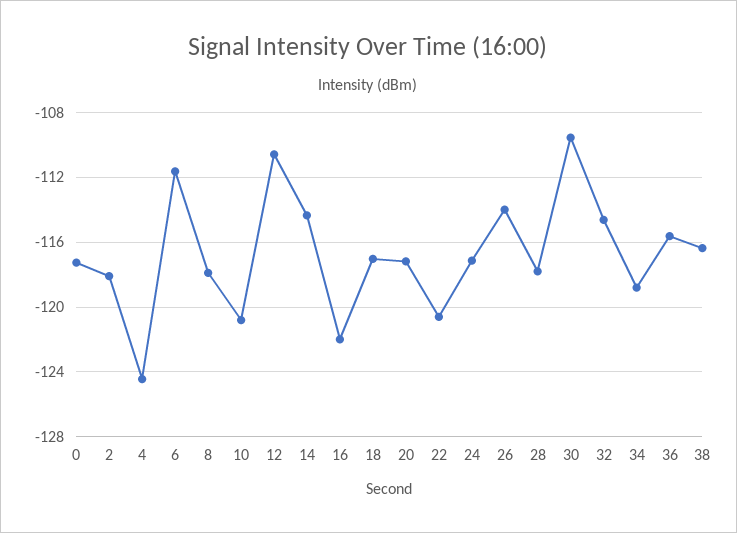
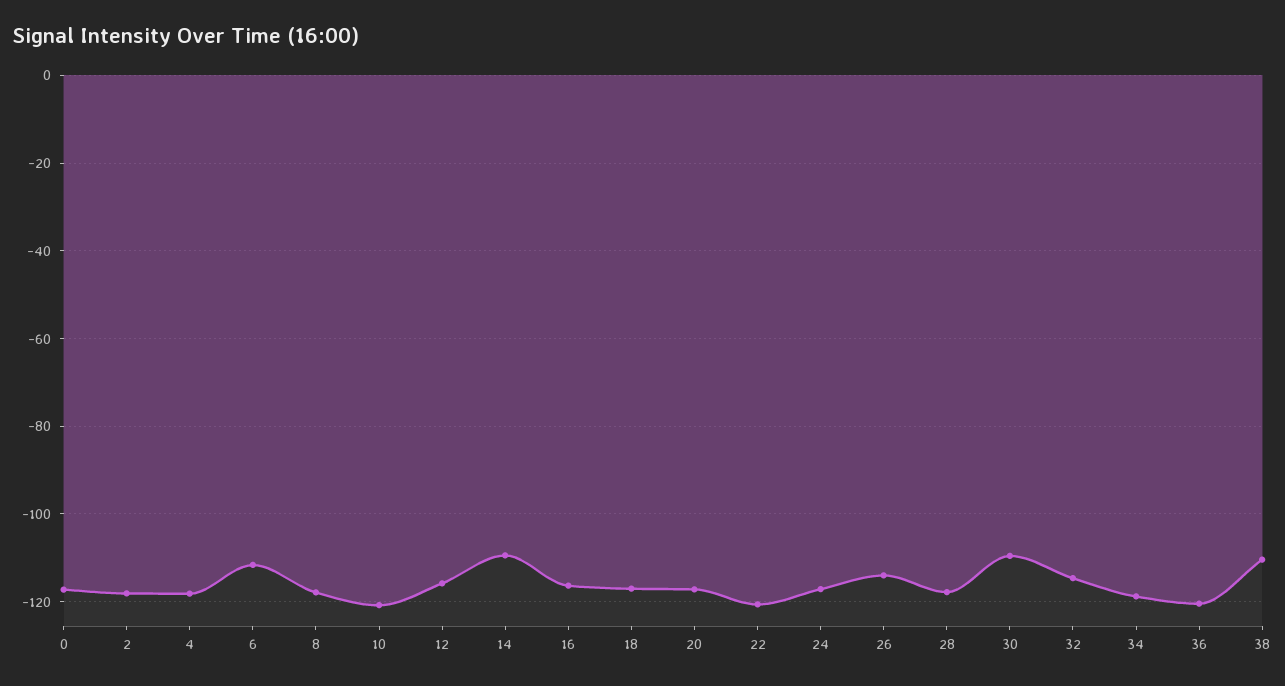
  {
    "0": -117.5,
    "2": -118,
-   "4": -124.5,
+   "4": -118,
    "6": -111.5,
    "8": -118,
    "10": -121,
-   "12": -110.5,
+   "12": -116,
-   "14": -114.5,
+   "14": -110,
-   "16": -122,
+   "16": -116,
    "18": -117,
    "20": -117,
    "22": -120.5,
    "24": -117,
    "26": -114,
    "28": -118,
    "30": -109.5,
    "32": -114.5,
    "34": -119,
-   "36": -115.5,
+   "36": -120,
-   "38": -116.5
+   "38": -110
  }

